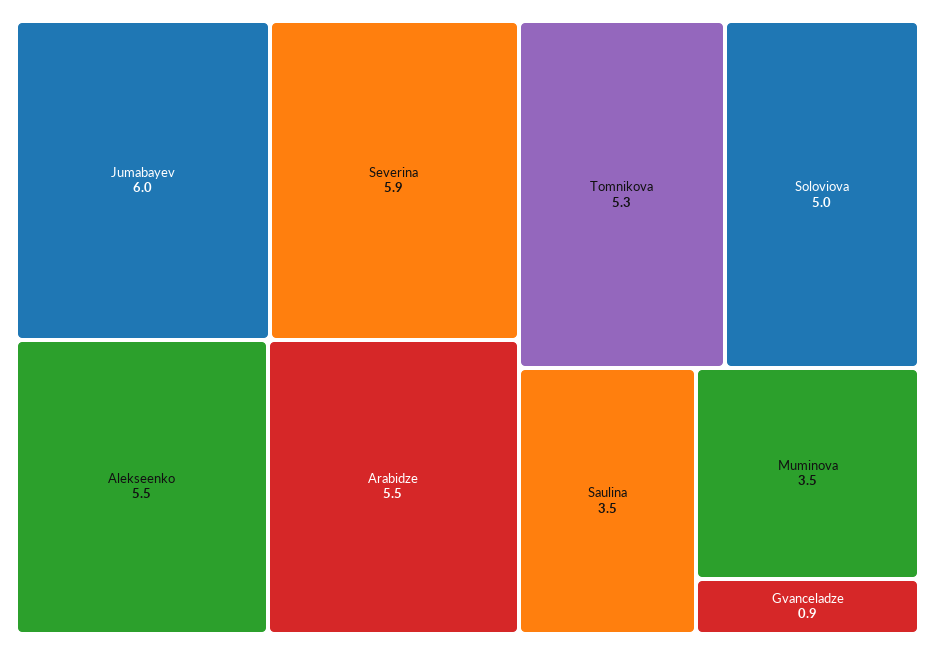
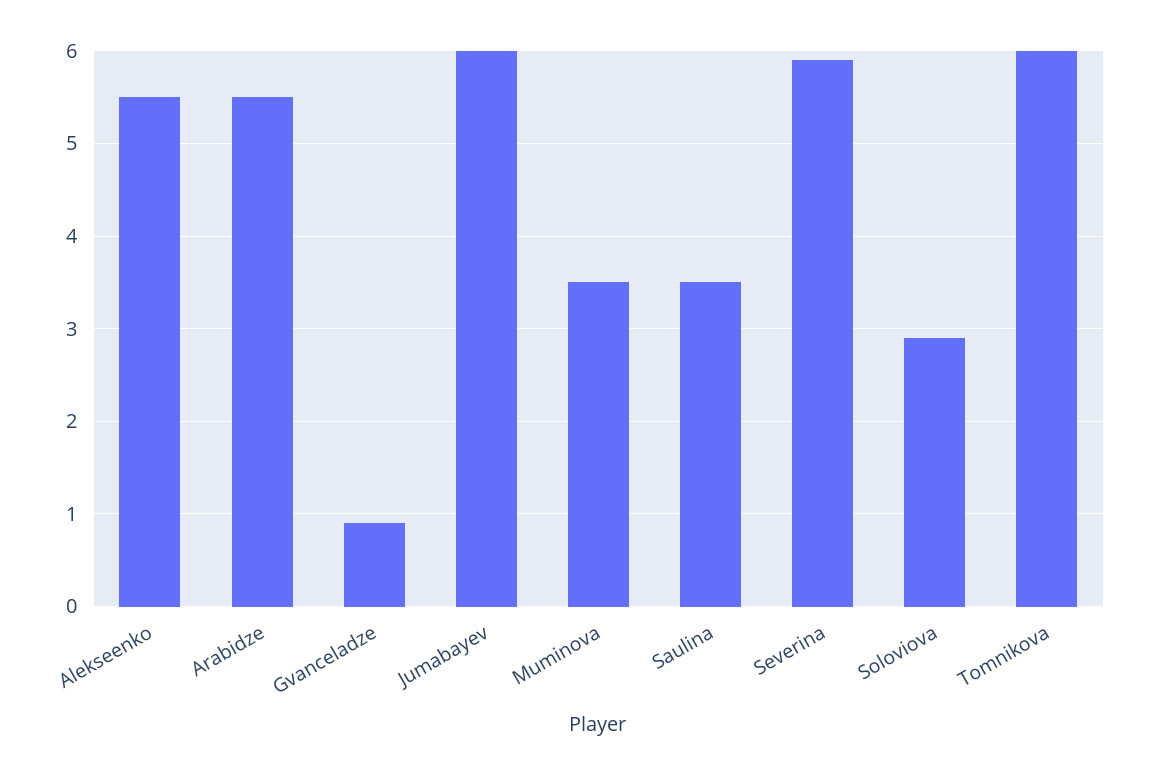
  {
    "Jumabayev": 6,
    "Severina": 5.9,
    "Alekseenko": 5.5,
    "Arabidze": 5.5,
-   "Tomnikova": 5.3,
+   "Tomnikova": 6,
-   "Soloviova": 5,
+   "Soloviova": 2.9,
    "Saulina": 3.5,
    "Muminova": 3.5,
    "Gvanceladze": 0.9
  }

